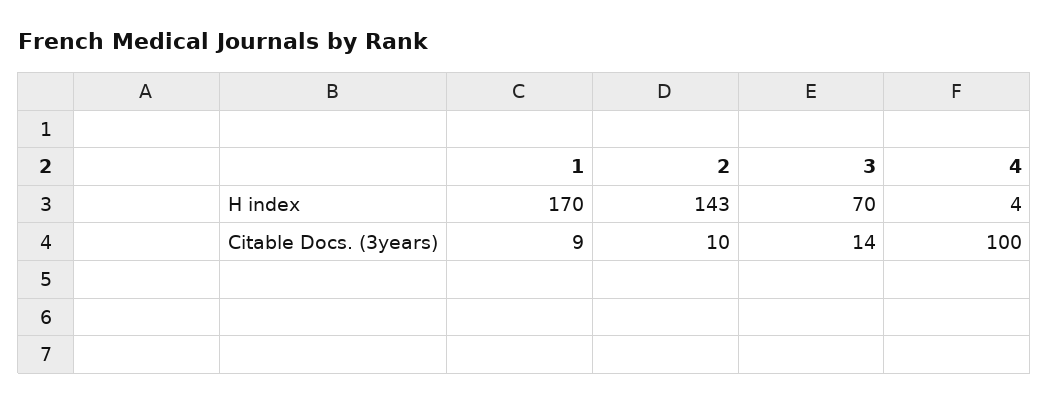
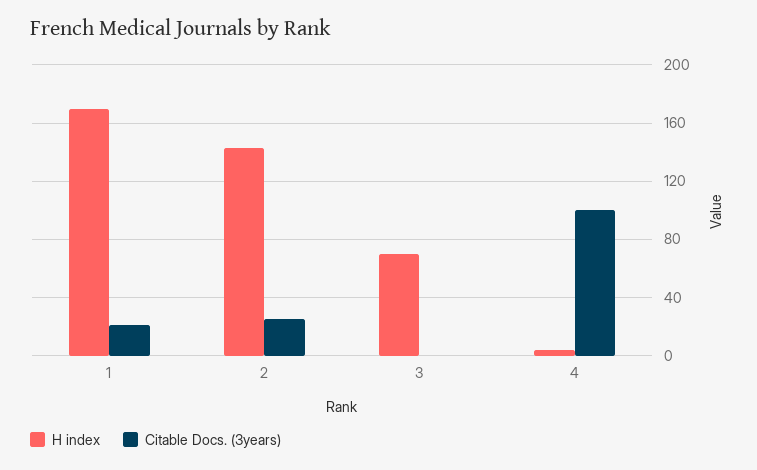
  {
    "H index": {
      "1": 170,
      "2": 143,
      "3": 70,
      "4": 4
    },
    "Citable Docs. (3years)": {
-     "1": 9,
+     "1": 20,
-     "2": 10,
+     "2": 25,
-     "3": 14,
+     "3": 0,
      "4": 100
    }
  }

